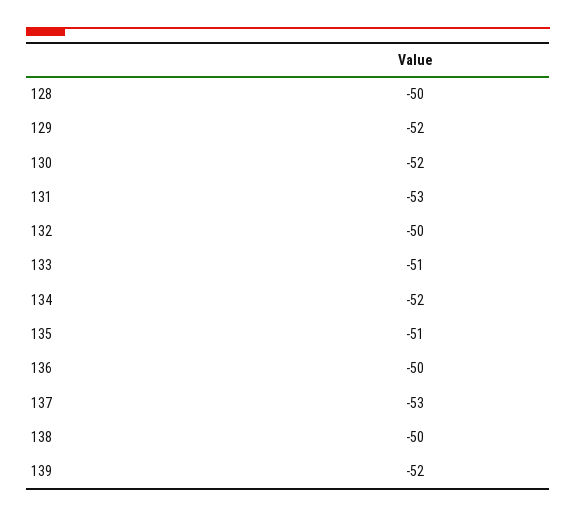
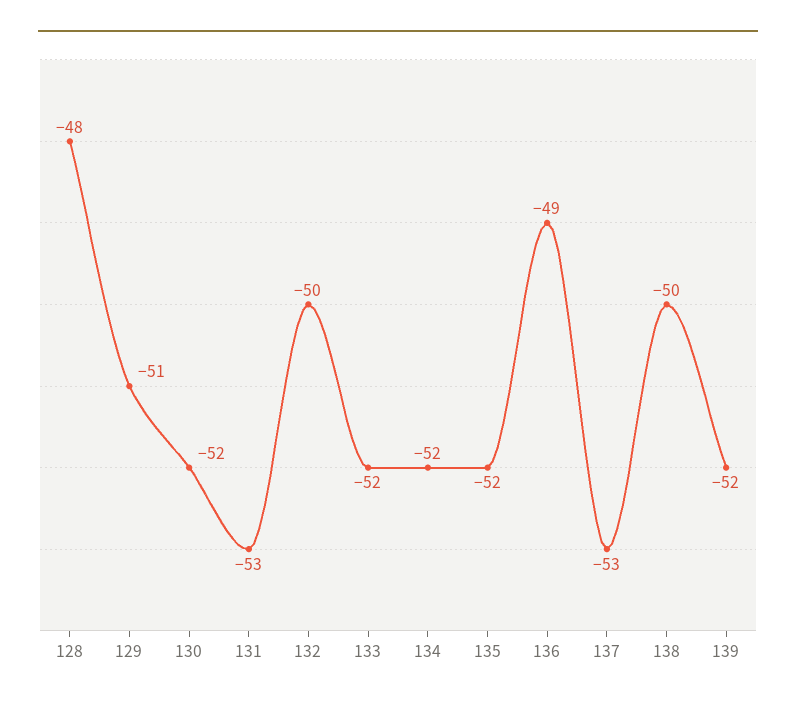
  {
-   "128": -50,
+   "128": -48,
-   "129": -52,
+   "129": -51,
    "130": -52,
    "131": -53,
    "132": -50,
-   "133": -51,
+   "133": -52,
    "134": -52,
-   "135": -51,
+   "135": -52,
-   "136": -50,
+   "136": -49,
    "137": -53,
    "138": -50,
    "139": -52
  }

